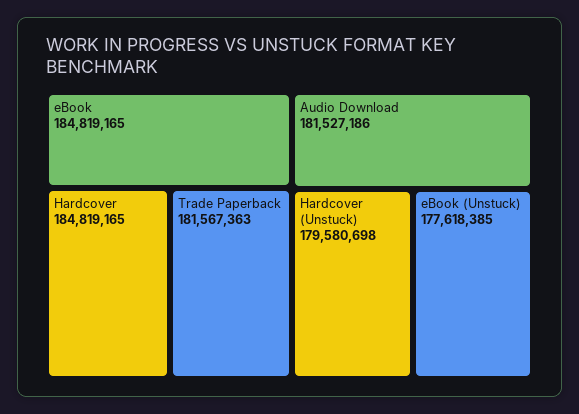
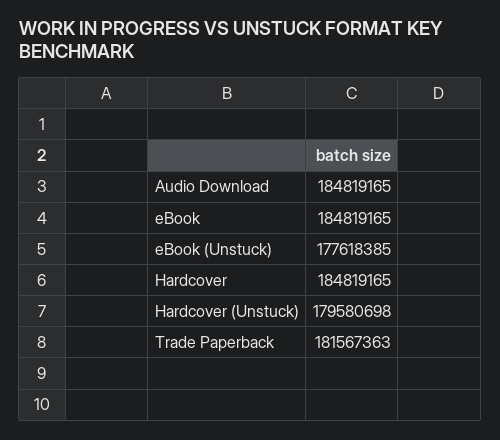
  {
    "eBook": 184819165,
    "Hardcover": 184819165,
    "Trade Paperback": 181567363,
-   "Audio Download": 181527186,
+   "Audio Download": 184819165,
    "Hardcover (Unstuck)": 179580698,
    "eBook (Unstuck)": 177618385
  }

